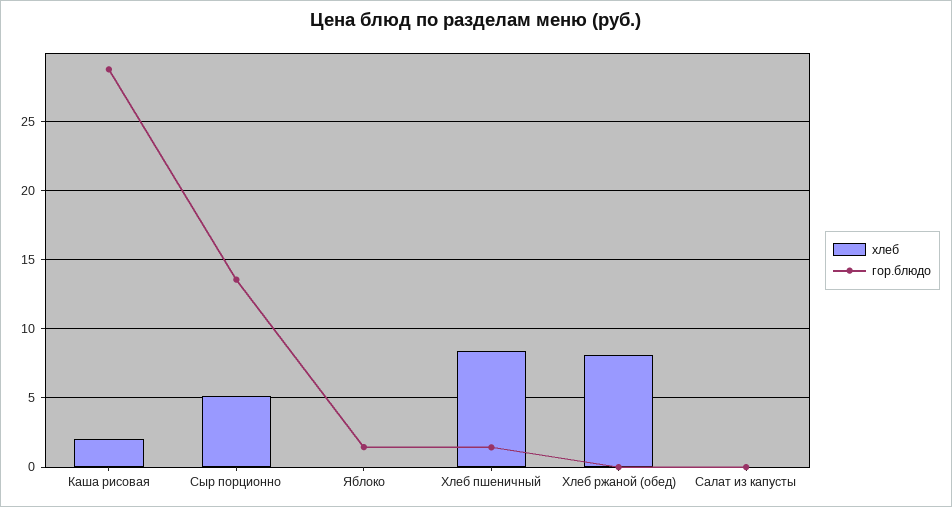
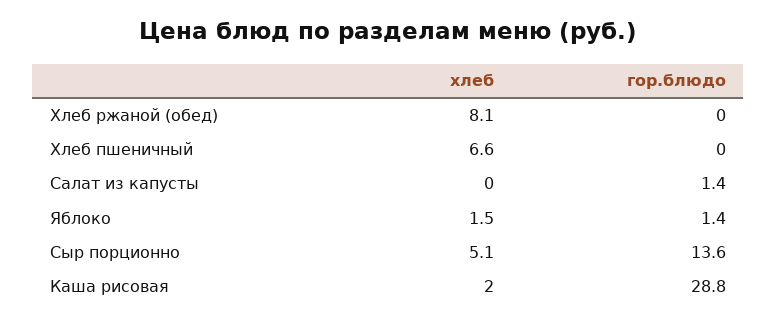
  {
    "хлеб": {
      "Каша рисовая": 2,
      "Сыр порционно": 5.1,
-     "Яблоко": 0,
+     "Яблоко": 1.5,
-     "Хлеб пшеничный": 8.5,
+     "Хлеб пшеничный": 6.6,
      "Хлеб ржаной (обед)": 8.1,
      "Салат из капусты": 0
    },
    "гор.блюдо": {
      "Каша рисовая": 28.8,
      "Сыр порционно": 13.6,
      "Яблоко": 1.4,
-     "Хлеб пшеничный": 1.5,
+     "Хлеб пшеничный": 0,
      "Хлеб ржаной (обед)": 0,
-     "Салат из капусты": 0
+     "Салат из капусты": 1.4
    }
  }

